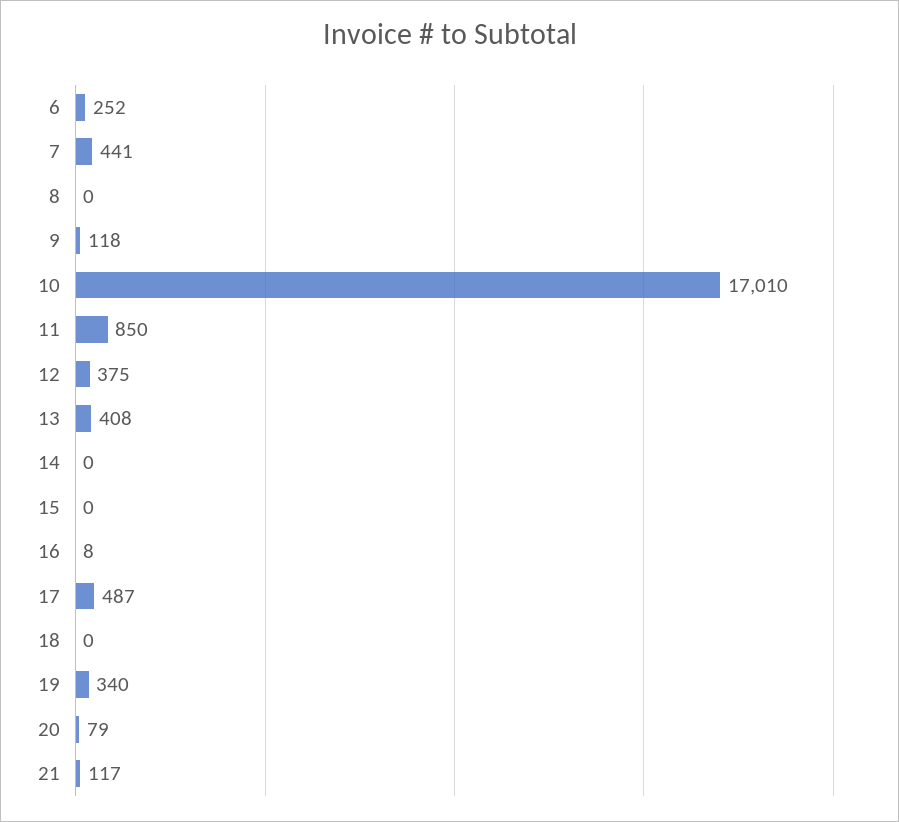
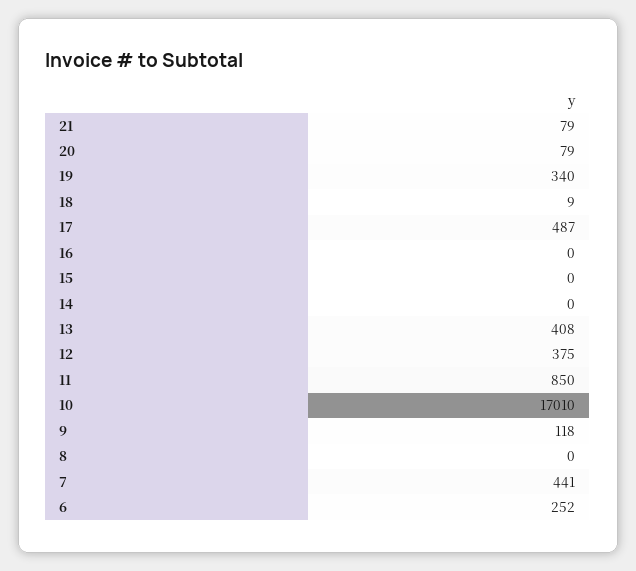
  {
    "6": 252,
    "7": 441,
    "8": 0,
    "9": 118,
    "10": 17010,
    "11": 850,
    "12": 375,
    "13": 408,
    "14": 0,
    "15": 0,
-   "16": 8,
+   "16": 0,
    "17": 487,
-   "18": 0,
+   "18": 9,
    "19": 340,
    "20": 79,
-   "21": 117
+   "21": 79
  }

